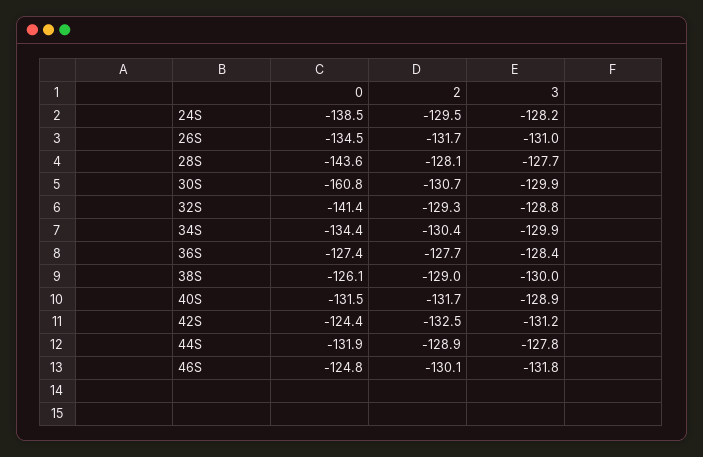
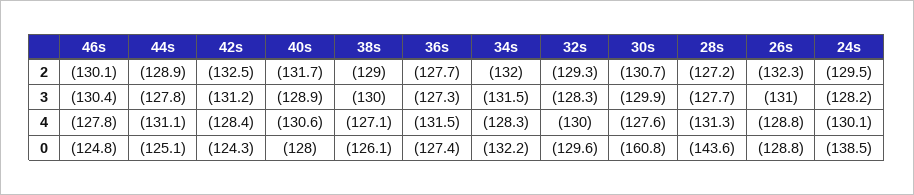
  {
    "0": {
      "24S": -138.5,
-     "26S": -134.5,
+     "26S": -128.8,
      "28S": -143.6,
      "30S": -160.8,
-     "32S": -141.4,
+     "32S": -129.6,
-     "34S": -134.4,
+     "34S": -132.2,
      "36S": -127.4,
      "38S": -126.1,
-     "40S": -131.5,
+     "40S": -128,
-     "42S": -124.4,
+     "42S": -124.3,
-     "44S": -131.9,
+     "44S": -125.1,
      "46S": -124.8
    },
    "2": {
      "24S": -129.5,
-     "26S": -131.7,
+     "26S": -132.3,
-     "28S": -128.1,
+     "28S": -127.2,
      "30S": -130.7,
      "32S": -129.3,
-     "34S": -130.4,
+     "34S": -132,
      "36S": -127.7,
      "38S": -129,
      "40S": -131.7,
      "42S": -132.5,
      "44S": -128.9,
      "46S": -130.1
    },
    "3": {
      "24S": -128.2,
      "26S": -131,
      "28S": -127.7,
      "30S": -129.9,
-     "32S": -128.8,
+     "32S": -128.3,
-     "34S": -129.9,
+     "34S": -131.5,
-     "36S": -128.4,
+     "36S": -127.3,
      "38S": -130,
      "40S": -128.9,
      "42S": -131.2,
      "44S": -127.8,
-     "46S": -131.8
+     "46S": -130.4
-   }
+   },
+   "4": {
+     "46S": -127.8,
+     "44S": -131.1,
+     "42S": -128.4,
+     "40S": -130.6,
+     "38S": -127.1,
+     "36S": -131.5,
+     "34S": -128.3,
+     "32S": -130,
+     "30S": -127.6,
+     "28S": -131.3,
+     "26S": -128.8,
+     "24S": -130.1
+   }
  }

